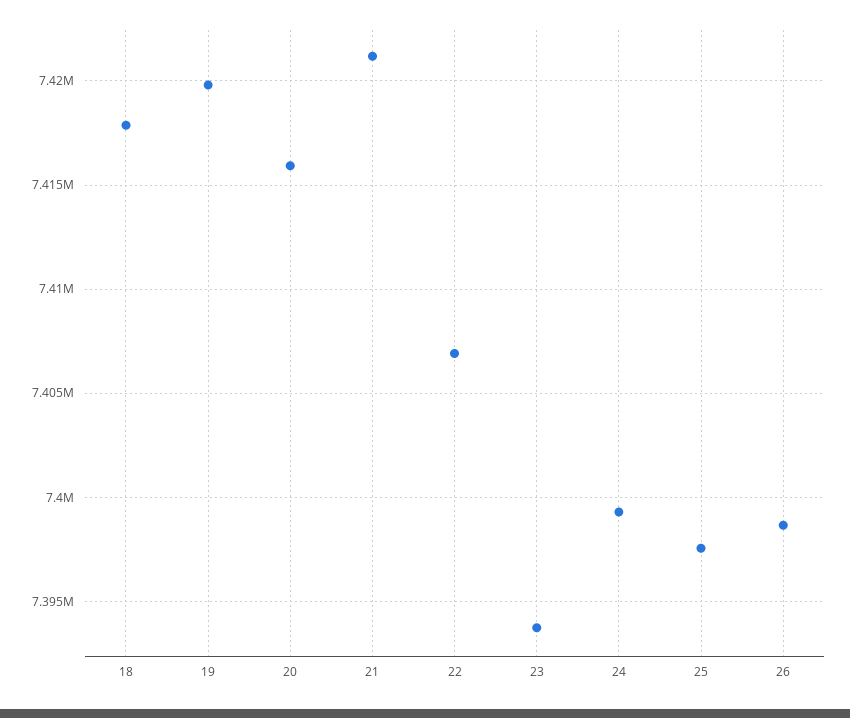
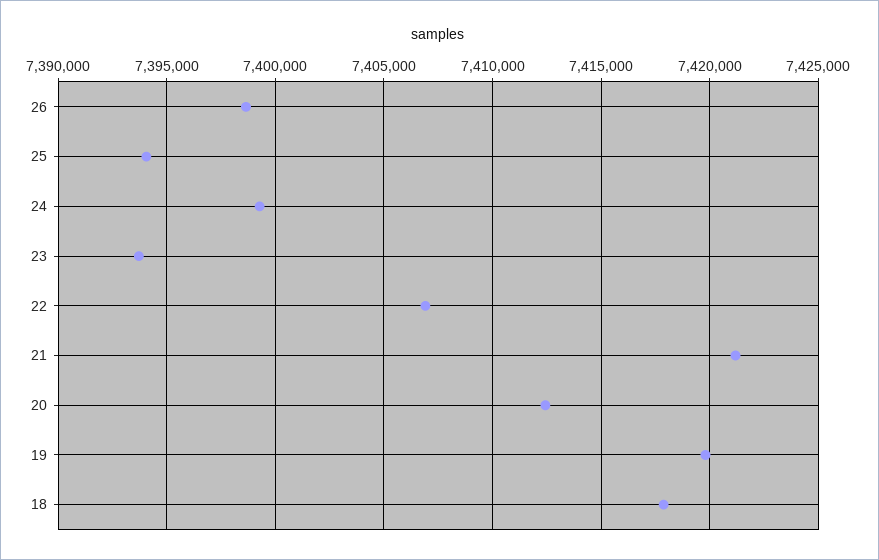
  {
    "18": 7418000,
    "19": 7420000,
-   "20": 7416000,
+   "20": 7412500,
    "21": 7421000,
    "22": 7407000,
    "23": 7393500,
    "24": 7399500,
-   "25": 7397500,
+   "25": 7394000,
    "26": 7398500
  }

